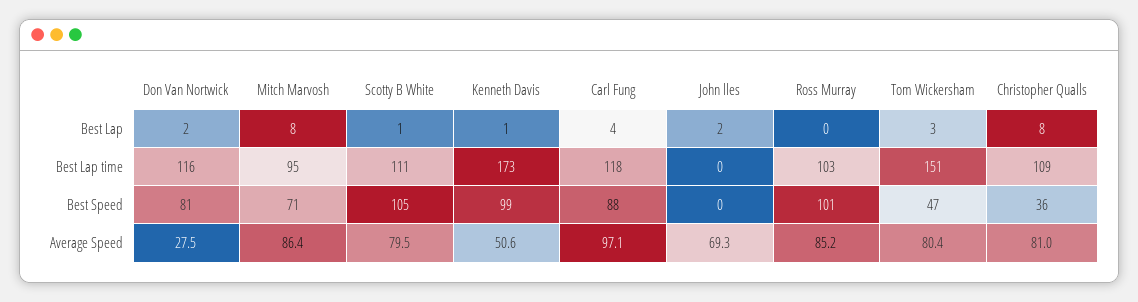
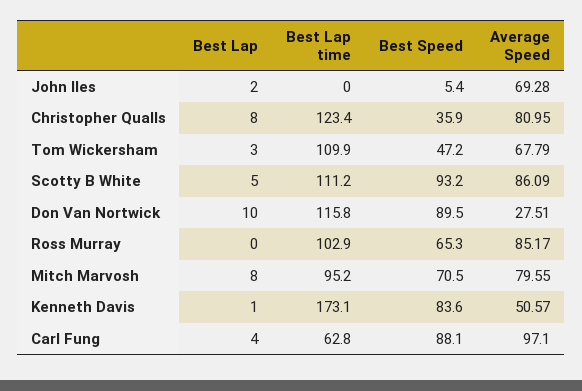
  {
    "Don Van Nortwick": {
-     "Best Lap": 2,
+     "Best Lap": 10,
      "Best Lap time": 115.8,
-     "Best Speed": 81,
+     "Best Speed": 89.5,
      "Average Speed": 27.51
    },
    "Mitch Marvosh": {
      "Best Lap": 8,
      "Best Lap time": 95.2,
      "Best Speed": 70.5,
-     "Average Speed": 86.4
+     "Average Speed": 79.55
    },
    "Scotty B White": {
-     "Best Lap": 1,
+     "Best Lap": 5,
      "Best Lap time": 111.2,
-     "Best Speed": 105,
+     "Best Speed": 93.2,
-     "Average Speed": 79.5
+     "Average Speed": 86.09
    },
    "Kenneth Davis": {
      "Best Lap": 1,
      "Best Lap time": 173.1,
-     "Best Speed": 99,
+     "Best Speed": 83.6,
      "Average Speed": 50.57
    },
    "Carl Fung": {
      "Best Lap": 4,
-     "Best Lap time": 118,
+     "Best Lap time": 62.8,
      "Best Speed": 88.1,
      "Average Speed": 97.1
    },
    "John lles": {
      "Best Lap": 2,
      "Best Lap time": 0,
-     "Best Speed": 0,
+     "Best Speed": 5.4,
      "Average Speed": 69.28
    },
    "Ross Murray": {
      "Best Lap": 0,
      "Best Lap time": 102.9,
-     "Best Speed": 101,
+     "Best Speed": 65.3,
      "Average Speed": 85.17
    },
    "Tom Wickersham": {
      "Best Lap": 3,
-     "Best Lap time": 151,
+     "Best Lap time": 109.9,
      "Best Speed": 47.2,
-     "Average Speed": 80.4
+     "Average Speed": 67.79
    },
    "Christopher Qualls": {
      "Best Lap": 8,
-     "Best Lap time": 109,
+     "Best Lap time": 123.4,
      "Best Speed": 35.9,
      "Average Speed": 80.95
    }
  }

